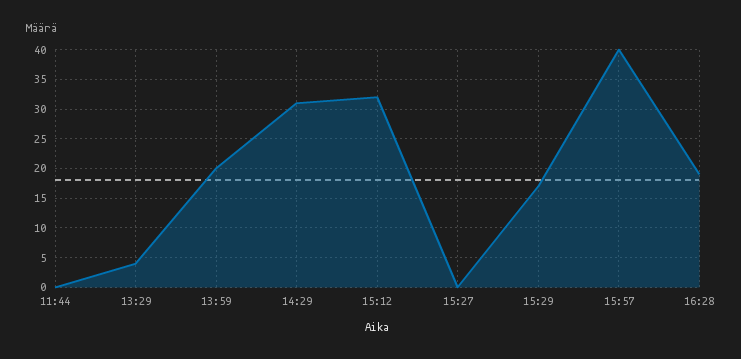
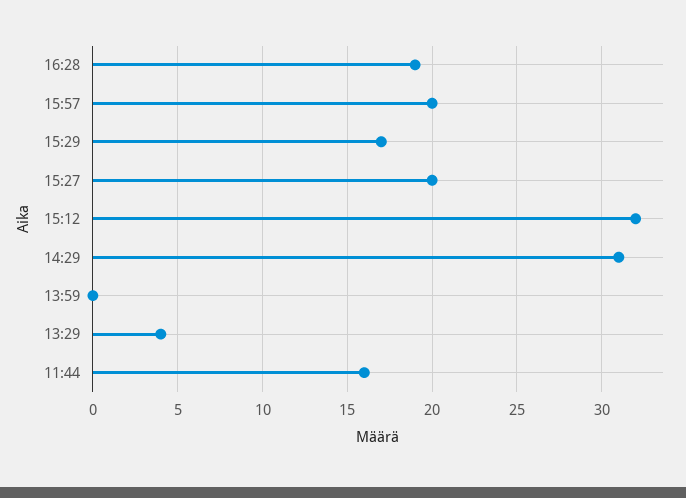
  {
-   "11:44": 0,
+   "11:44": 16,
    "13:29": 4,
-   "13:59": 20,
+   "13:59": 0,
    "14:29": 31,
    "15:12": 32,
-   "15:27": 0,
+   "15:27": 20,
    "15:29": 17,
-   "15:57": 40,
+   "15:57": 20,
    "16:28": 19
  }

